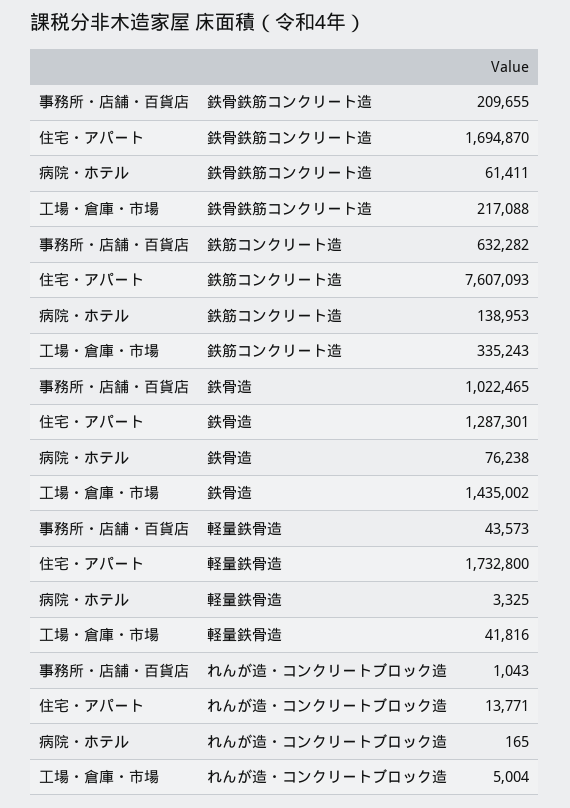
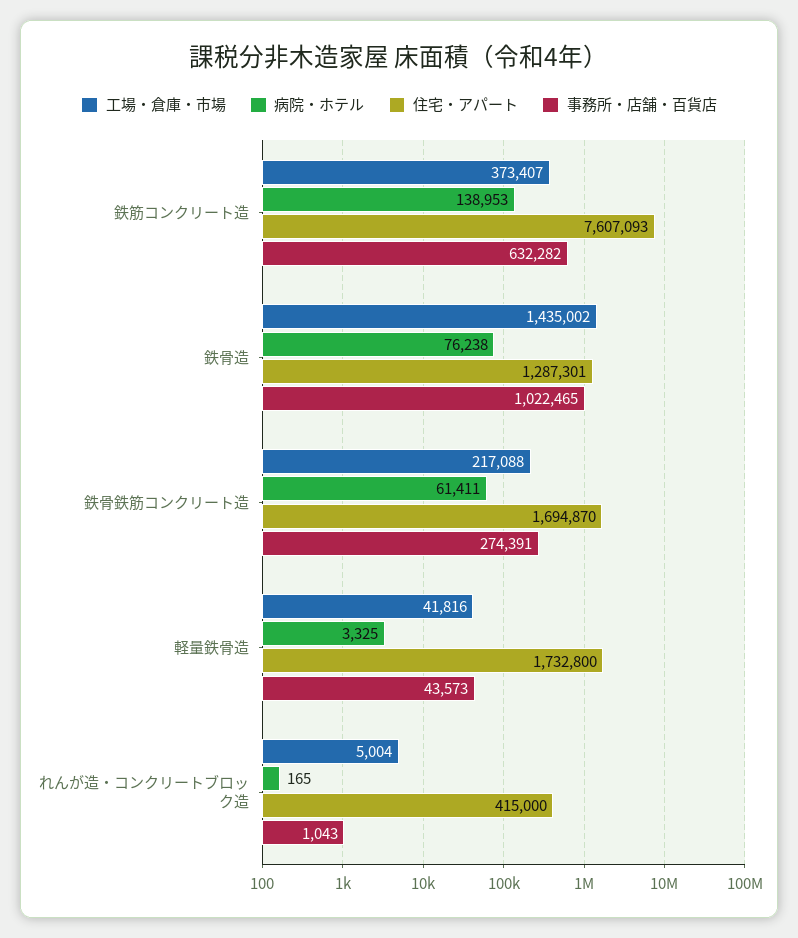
  {
    "事務所・店舗・百貨店": {
-     "鉄骨鉄筋コンクリート造": 209655,
+     "鉄骨鉄筋コンクリート造": 274391,
      "鉄筋コンクリート造": 632282,
      "鉄骨造": 1022465,
      "軽量鉄骨造": 43573,
      "れんが造・コンクリートブロック造": 1043
    },
    "住宅・アパート": {
      "鉄骨鉄筋コンクリート造": 1694870,
      "鉄筋コンクリート造": 7607093,
      "鉄骨造": 1287301,
      "軽量鉄骨造": 1732800,
-     "れんが造・コンクリートブロック造": 13771
+     "れんが造・コンクリートブロック造": 415000
    },
    "病院・ホテル": {
      "鉄骨鉄筋コンクリート造": 61411,
      "鉄筋コンクリート造": 138953,
      "鉄骨造": 76238,
      "軽量鉄骨造": 3325,
      "れんが造・コンクリートブロック造": 165
    },
    "工場・倉庫・市場": {
      "鉄骨鉄筋コンクリート造": 217088,
-     "鉄筋コンクリート造": 335243,
+     "鉄筋コンクリート造": 373407,
      "鉄骨造": 1435002,
      "軽量鉄骨造": 41816,
      "れんが造・コンクリートブロック造": 5004
    }
  }

